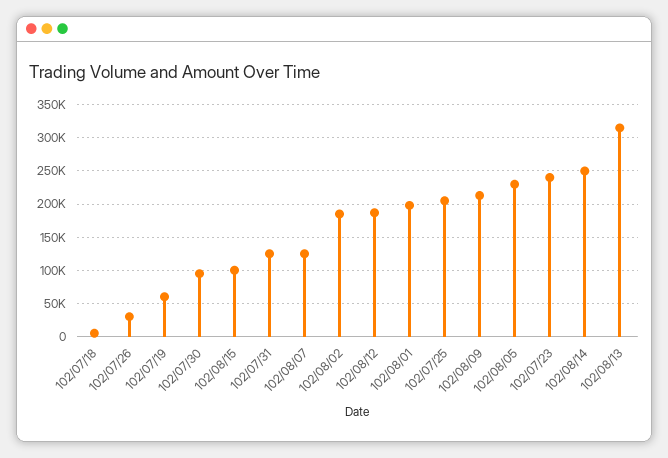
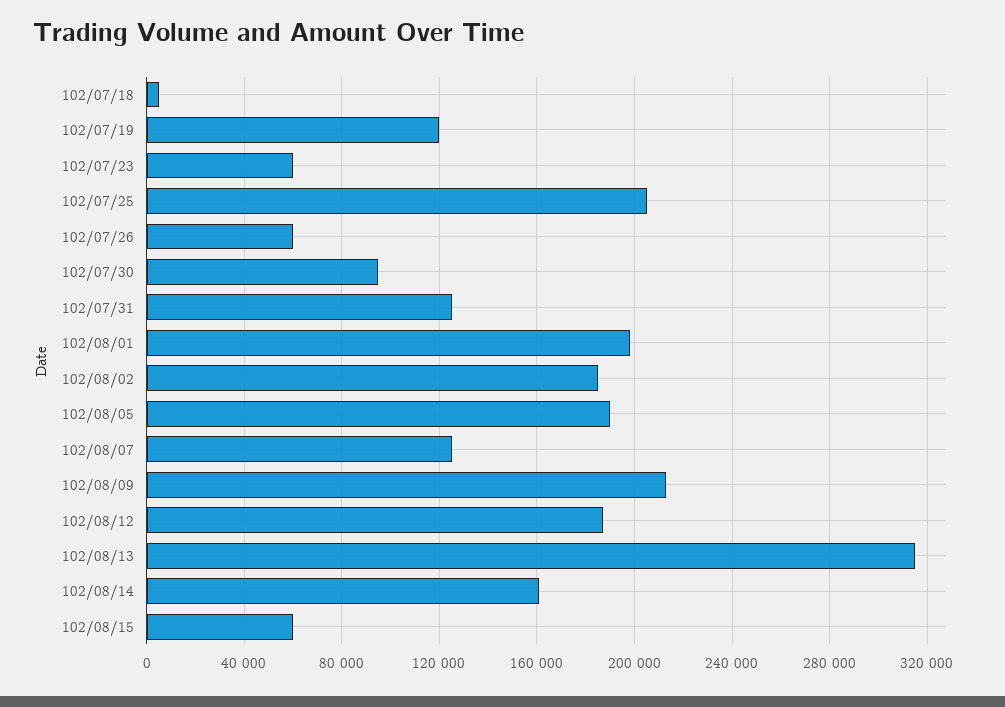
  {
    "102/07/18": 5000,
-   "102/07/26": 30000,
+   "102/07/26": 60000,
-   "102/07/19": 60000,
+   "102/07/19": 120000,
    "102/07/30": 95000,
-   "102/08/15": 100000,
+   "102/08/15": 60000,
    "102/07/31": 125000,
    "102/08/07": 125000,
    "102/08/02": 185000,
    "102/08/12": 185000,
    "102/08/01": 200000,
    "102/07/25": 205000,
    "102/08/09": 215000,
-   "102/08/05": 230000,
+   "102/08/05": 190000,
-   "102/07/23": 240000,
+   "102/07/23": 60000,
-   "102/08/14": 250000,
+   "102/08/14": 160000,
    "102/08/13": 315000
  }

